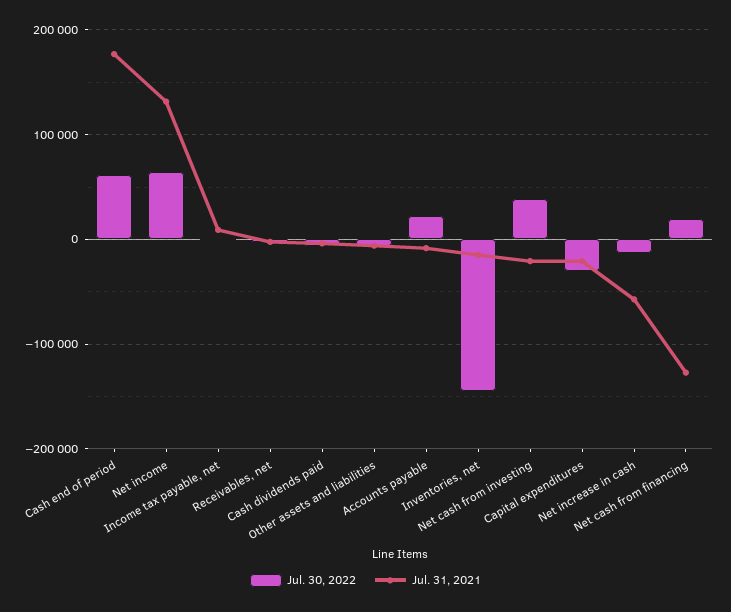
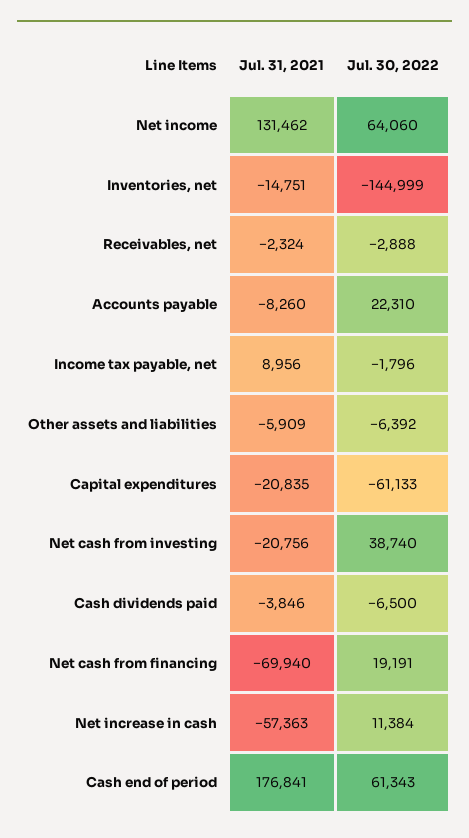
  {
    "Jul. 30, 2022": {
      "Cash end of period": 61343,
      "Net income": 64060,
      "Income tax payable, net": -1796,
      "Receivables, net": -2888,
      "Cash dividends paid": -6500,
      "Other assets and liabilities": -6392,
      "Accounts payable": 22310,
      "Inventories, net": -144999,
      "Net cash from investing": 38740,
-     "Capital expenditures": -30000,
+     "Capital expenditures": -61133,
-     "Net increase in cash": -10000,
+     "Net increase in cash": 11384,
      "Net cash from financing": 19191
    },
    "Jul. 31, 2021": {
      "Cash end of period": 176841,
      "Net income": 131462,
      "Income tax payable, net": 8956,
      "Receivables, net": -2324,
      "Cash dividends paid": -3846,
      "Other assets and liabilities": -5909,
      "Accounts payable": -8260,
      "Inventories, net": -14751,
      "Net cash from investing": -20756,
      "Capital expenditures": -20835,
      "Net increase in cash": -57363,
-     "Net cash from financing": -130000
+     "Net cash from financing": -69940
    }
  }

